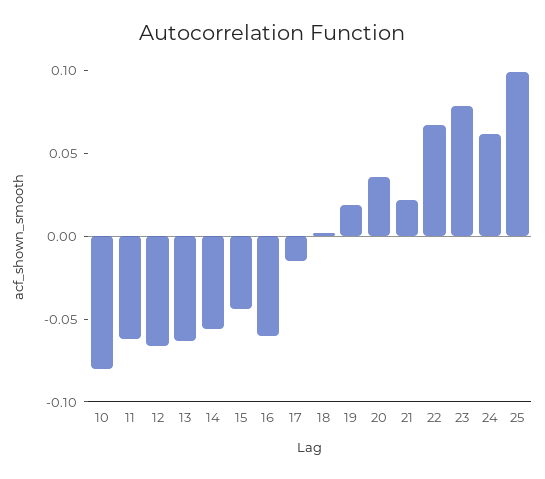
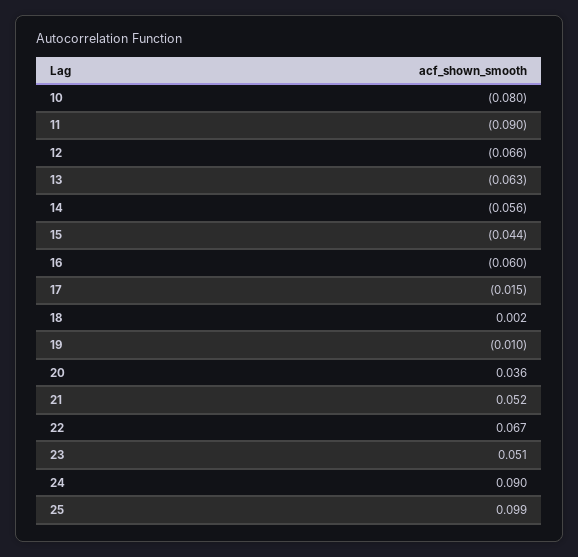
  {
    "10": -0.08,
-   "11": -0.06,
+   "11": -0.09,
    "12": -0.066,
    "13": -0.063,
    "14": -0.056,
    "15": -0.044,
    "16": -0.06,
    "17": -0.015,
    "18": 0.002,
-   "19": 0.02,
+   "19": -0.01,
    "20": 0.036,
-   "21": 0.02,
+   "21": 0.052,
    "22": 0.067,
-   "23": 0.08,
+   "23": 0.051,
-   "24": 0.06,
+   "24": 0.09,
    "25": 0.099
  }

